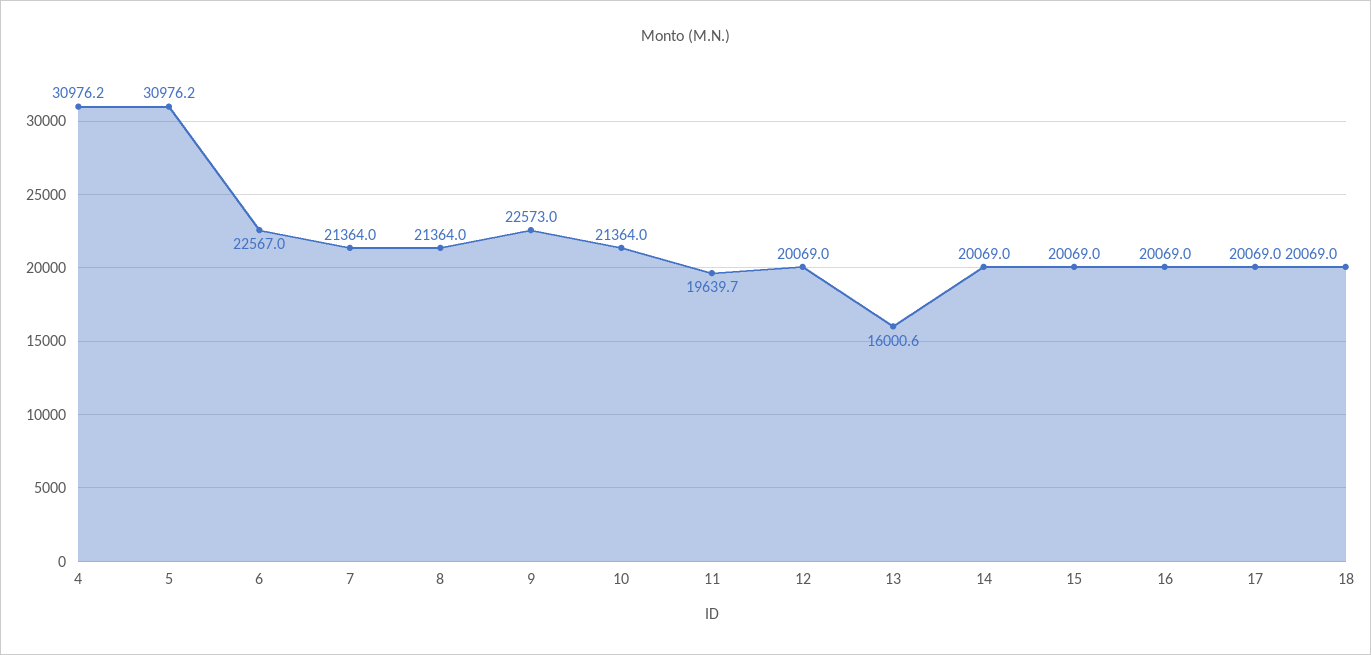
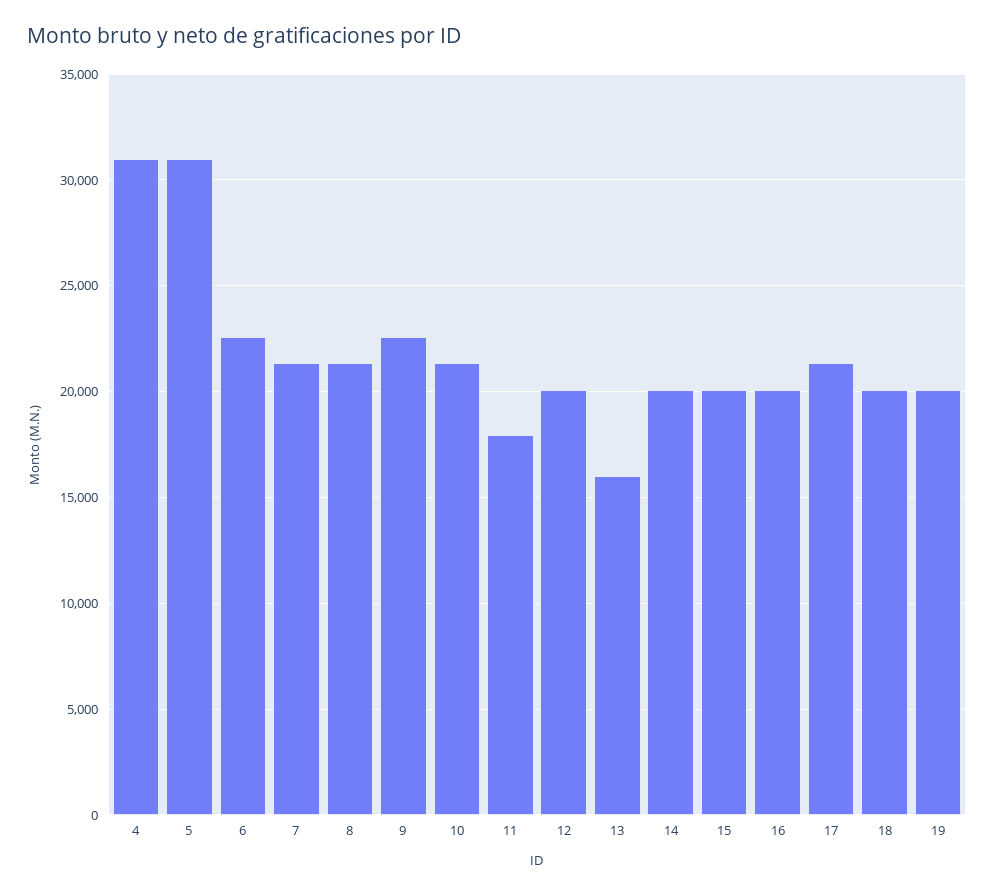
  {
    "4": 30976.2,
    "5": 30976.2,
    "6": 22567,
    "7": 21364,
    "8": 21364,
    "9": 22573,
    "10": 21364,
-   "11": 19639.7,
+   "11": 18000,
    "12": 20069,
    "13": 16000.6,
    "14": 20069,
    "15": 20069,
    "16": 20069,
-   "17": 20069,
+   "17": 21500,
-   "18": 20069
+   "18": 20069,
+   "19": 20000
  }

